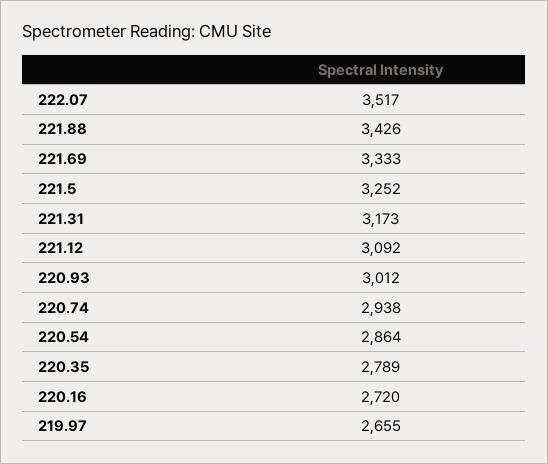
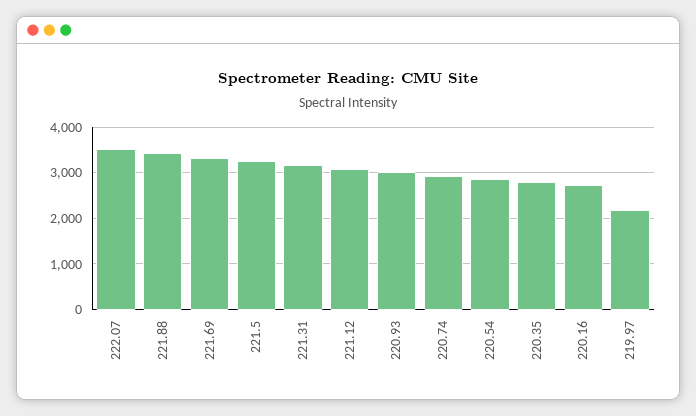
  {
    "222.07": 3517,
    "221.88": 3426,
    "221.69": 3333,
    "221.5": 3252,
    "221.31": 3173,
    "221.12": 3092,
    "220.93": 3012,
    "220.74": 2938,
    "220.54": 2864,
    "220.35": 2789,
    "220.16": 2720,
-   "219.97": 2655
+   "219.97": 2200
  }

